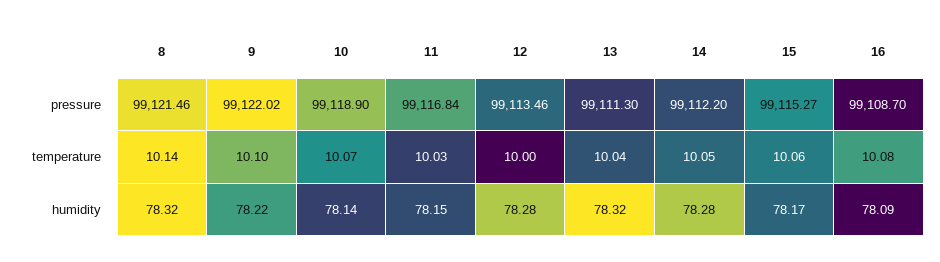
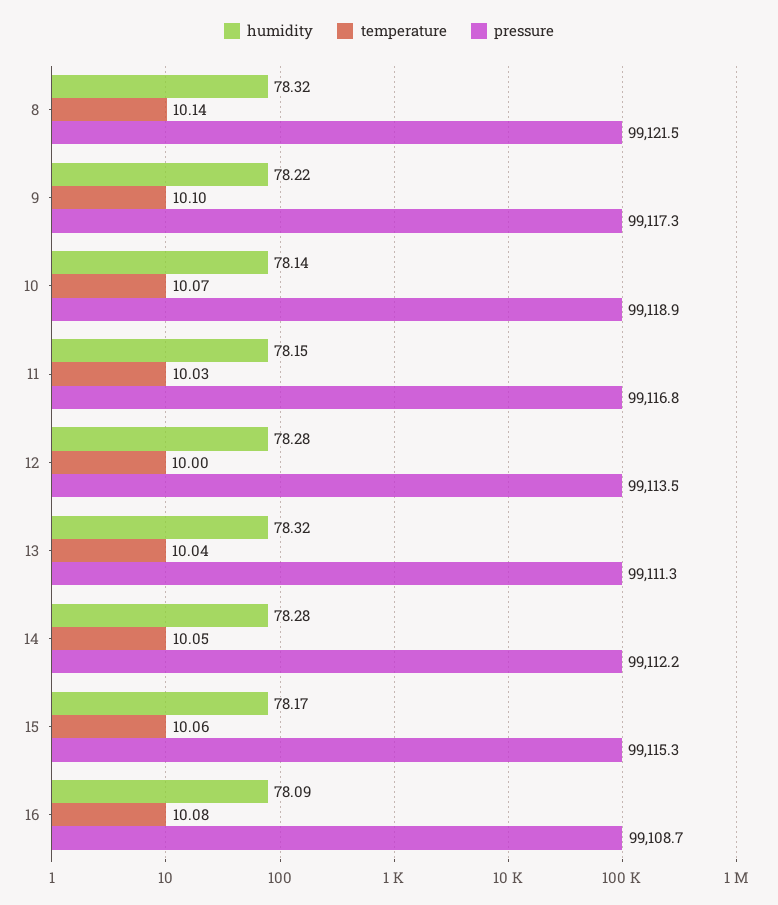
  {
    "pressure": {
      "8": 99121.46,
-     "9": 99122.02,
+     "9": 99117.3,
      "10": 99118.9,
      "11": 99116.84,
      "12": 99113.46,
      "13": 99111.3,
      "14": 99112.2,
      "15": 99115.27,
      "16": 99108.7
    },
    "temperature": {
      "8": 10.14,
      "9": 10.1,
      "10": 10.07,
      "11": 10.03,
      "12": 10,
      "13": 10.04,
      "14": 10.05,
      "15": 10.06,
      "16": 10.08
    },
    "humidity": {
      "8": 78.32,
      "9": 78.22,
      "10": 78.14,
      "11": 78.15,
      "12": 78.28,
      "13": 78.32,
      "14": 78.28,
      "15": 78.17,
      "16": 78.09
    }
  }

